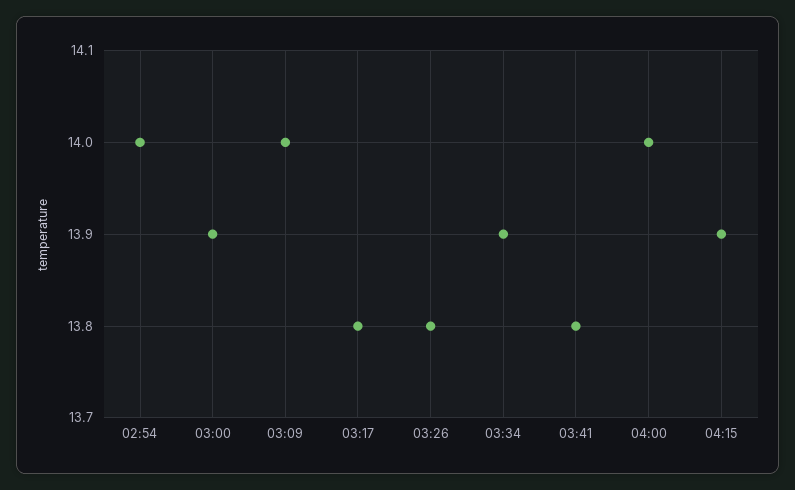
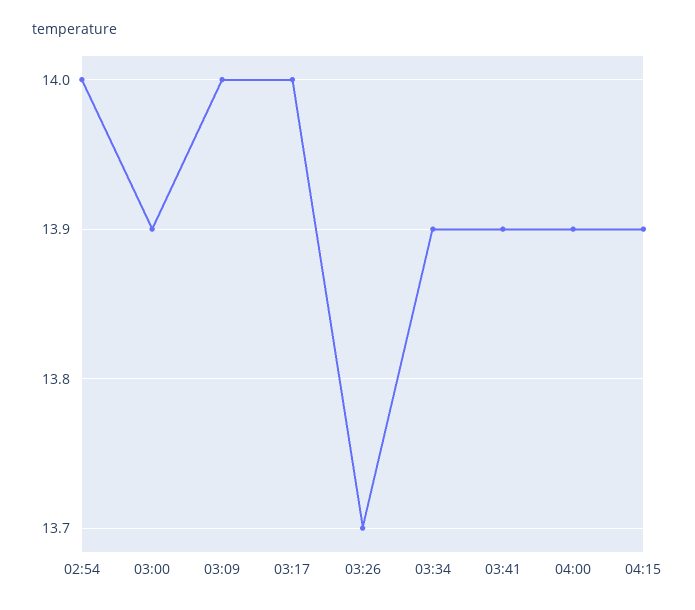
  {
    "02:54": 14,
    "03:00": 13.9,
    "03:09": 14,
-   "03:17": 13.8,
+   "03:17": 14,
-   "03:26": 13.8,
+   "03:26": 13.7,
    "03:34": 13.9,
-   "03:41": 13.8,
+   "03:41": 13.9,
-   "04:00": 14,
+   "04:00": 13.9,
    "04:15": 13.9
  }

